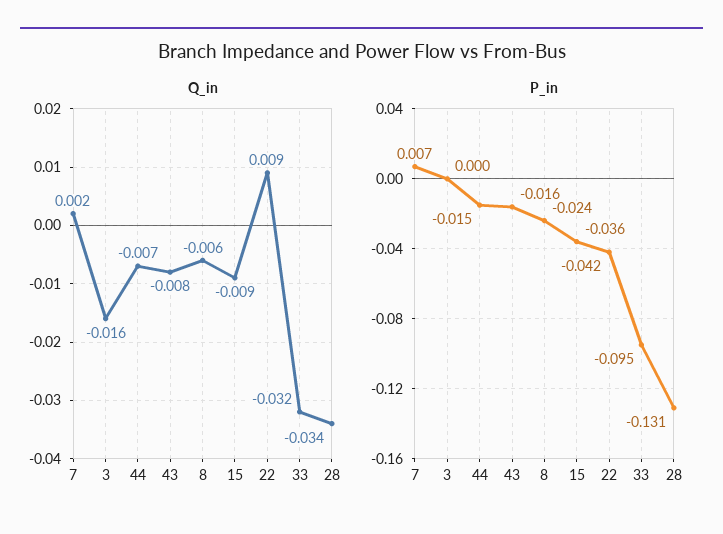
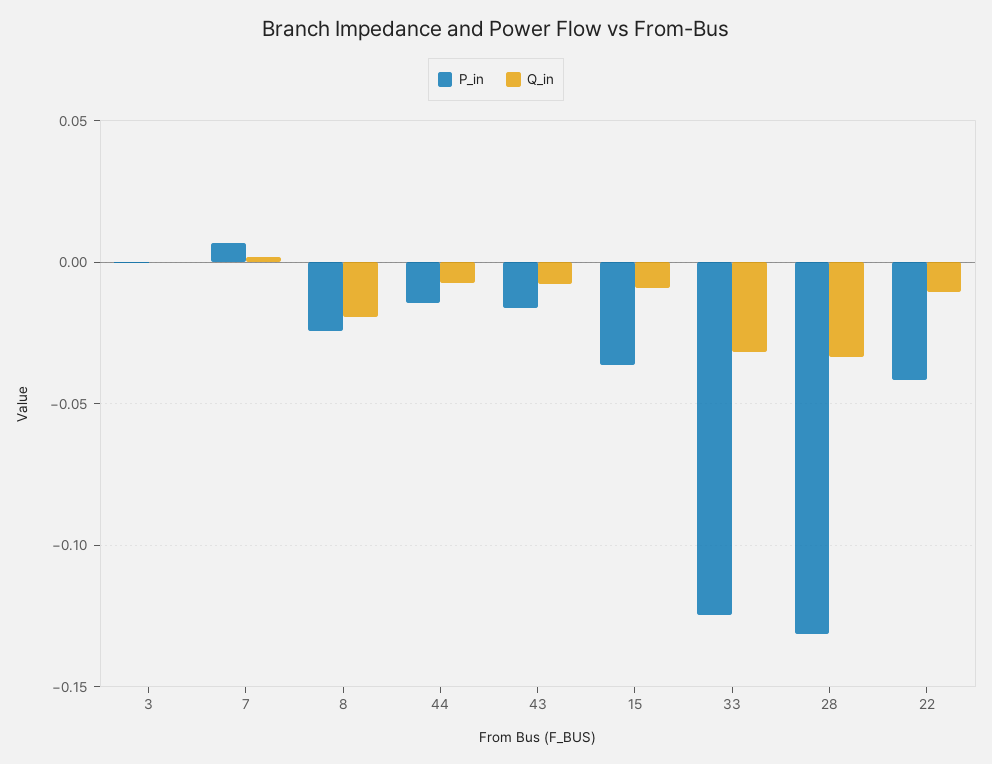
  {
    "Q_in": {
      "7": 0.002,
-     "3": -0.016,
+     "3": 0,
      "44": -0.007,
      "43": -0.008,
-     "8": -0.006,
+     "8": -0.02,
      "15": -0.009,
-     "22": 0.009,
+     "22": -0.01,
      "33": -0.032,
      "28": -0.034
    },
    "P_in": {
      "7": 0.007,
      "3": 0,
      "44": -0.015,
      "43": -0.016,
      "8": -0.024,
      "15": -0.036,
      "22": -0.042,
-     "33": -0.095,
+     "33": -0.125,
      "28": -0.131
    }
  }

